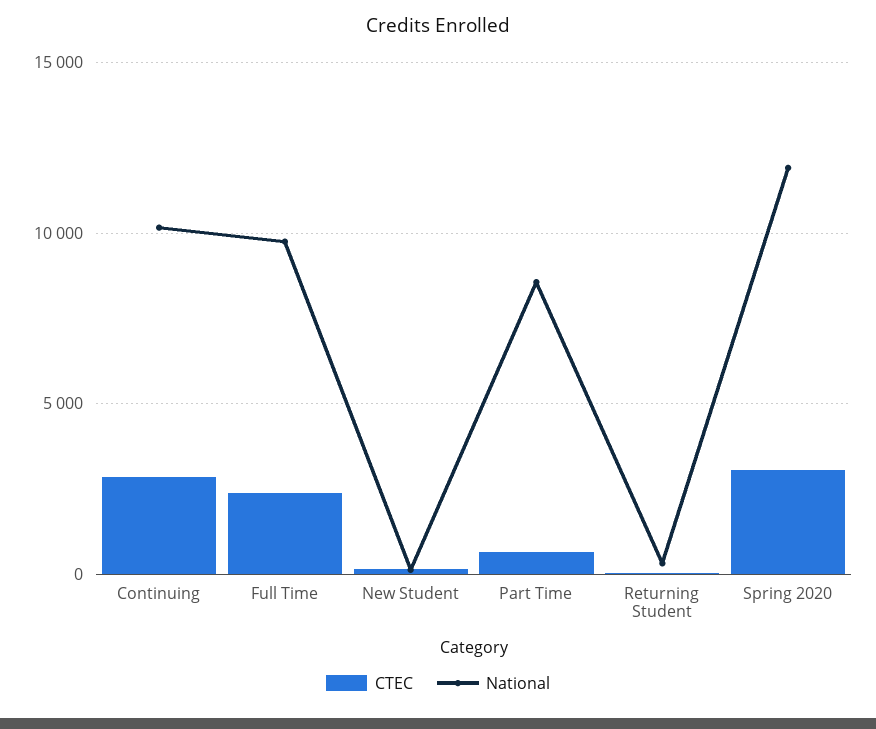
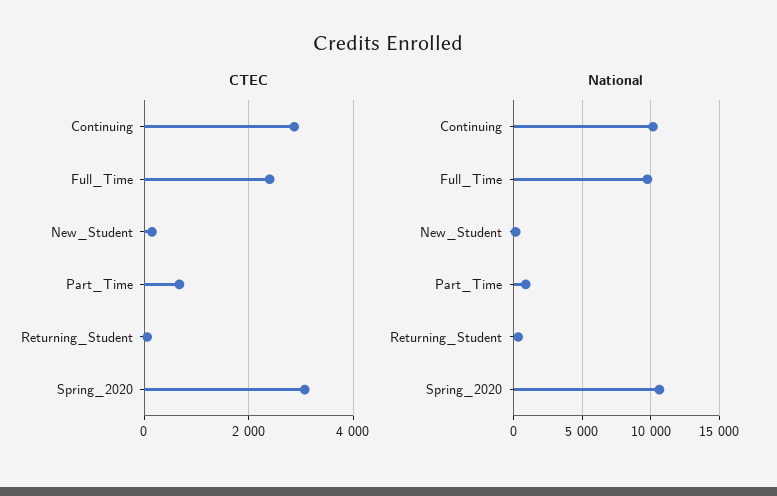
  {
    "CTEC": {
      "Continuing": 2800,
      "Full Time": 2400,
      "New Student": 200,
      "Part Time": 600,
      "Returning Student": 0,
      "Spring 2020": 3000
    },
    "National": {
      "Continuing": 10000,
      "Full Time": 10000,
      "New Student": 0,
-     "Part Time": 8500,
+     "Part Time": 1000,
      "Returning Student": 500,
-     "Spring 2020": 12000
+     "Spring 2020": 10500
    }
  }

